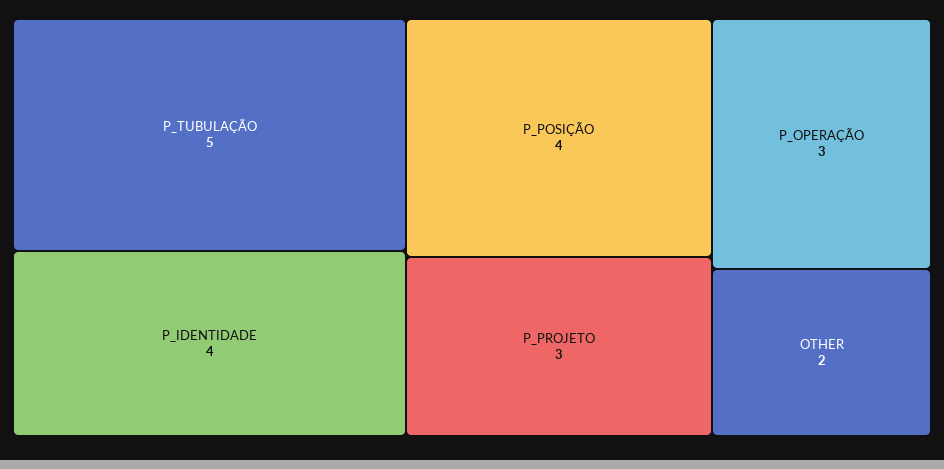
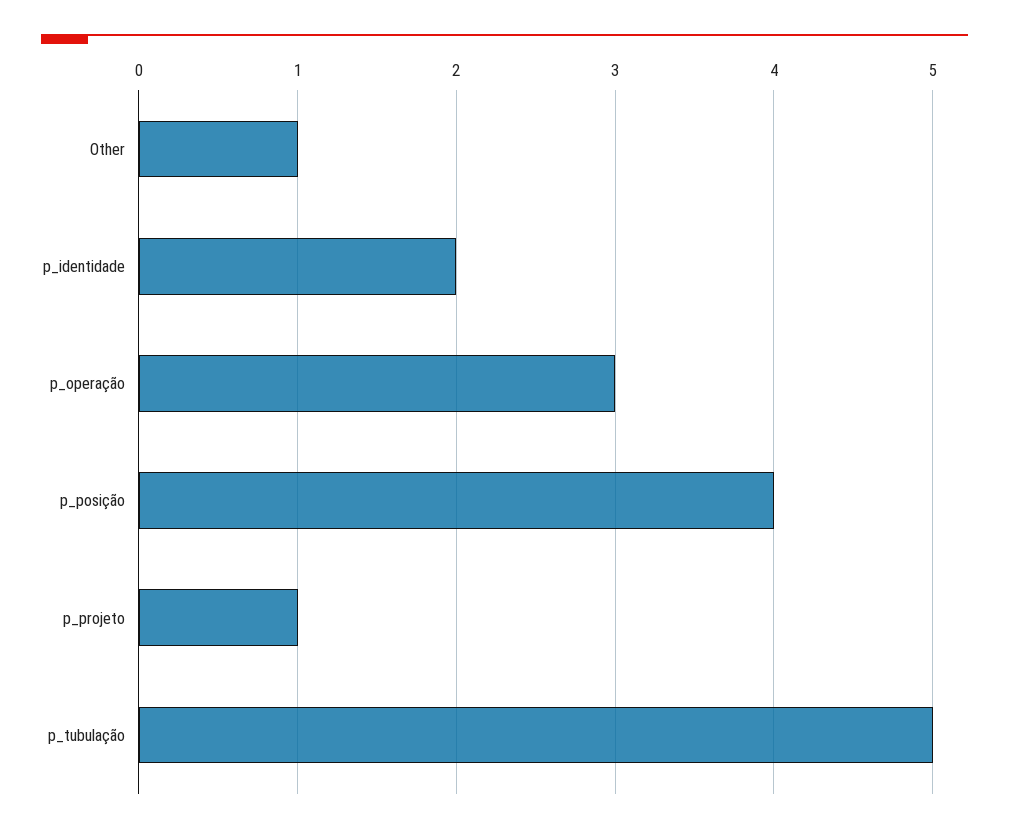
  {
    "P_TUBULAÇÃO": 5,
-   "P_IDENTIDADE": 4,
+   "P_IDENTIDADE": 2,
    "P_POSIÇÃO": 4,
-   "P_PROJETO": 3,
+   "P_PROJETO": 1,
    "P_OPERAÇÃO": 3,
-   "OTHER": 2
+   "OTHER": 1
  }

